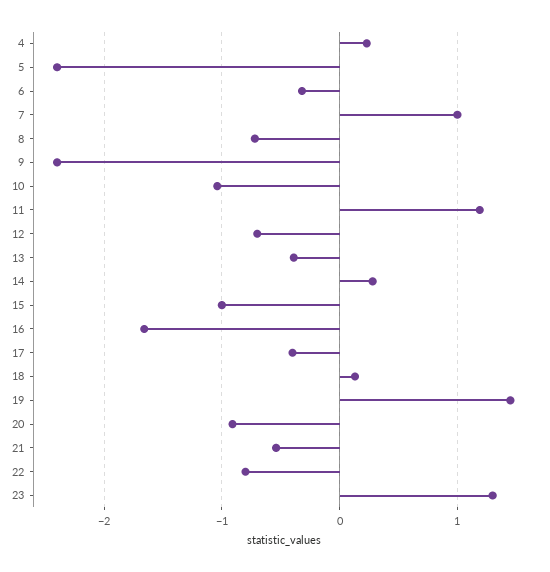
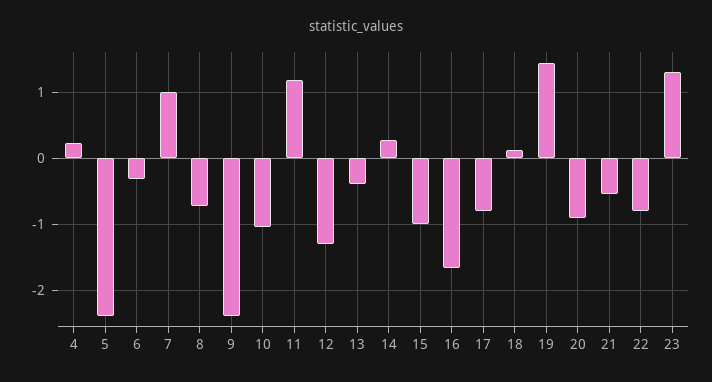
  {
    "4": 0.2,
    "5": -2.4,
    "6": -0.3,
    "7": 1,
    "8": -0.7,
    "9": -2.4,
    "10": -1,
    "11": 1.2,
-   "12": -0.7,
+   "12": -1.3,
    "13": -0.4,
    "14": 0.3,
    "15": -1,
    "16": -1.7,
-   "17": -0.4,
+   "17": -0.8,
    "18": 0.1,
    "19": 1.5,
    "20": -0.9,
    "21": -0.5,
    "22": -0.8,
    "23": 1.3
  }

